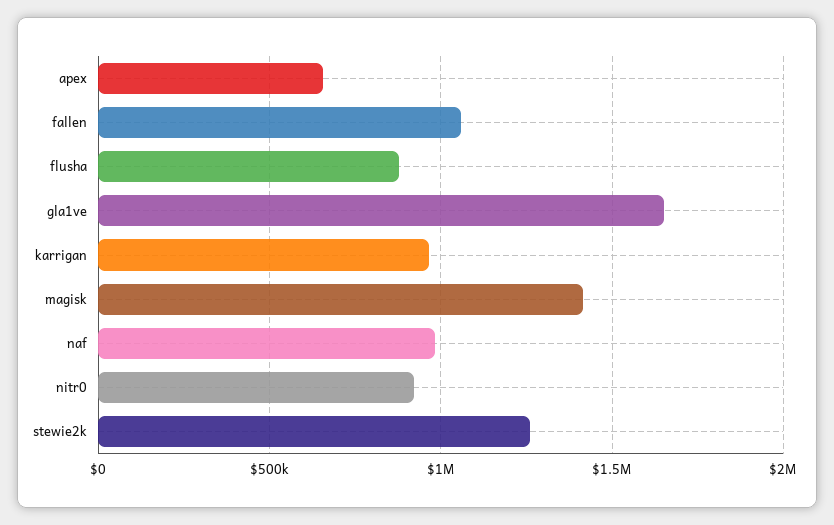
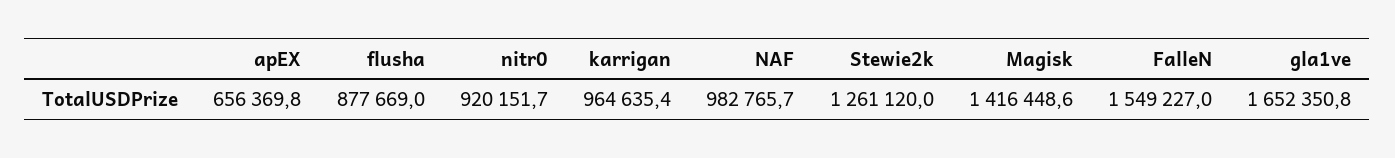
  {
    "apex": 656369.8,
-   "fallen": 1050000,
+   "fallen": 1549227,
    "flusha": 877669,
    "gla1ve": 1652350.8,
    "karrigan": 964635.4,
    "magisk": 1416448.6,
    "naf": 982765.7,
    "nitr0": 920151.7,
    "stewie2k": 1261120
  }

